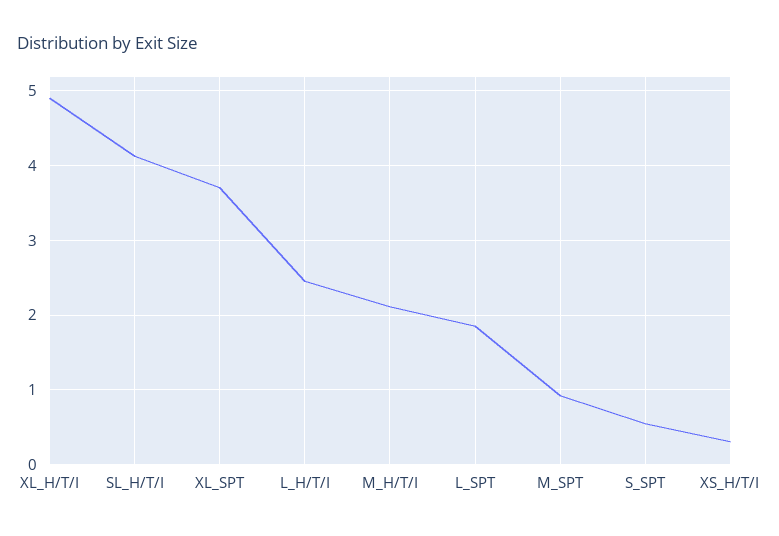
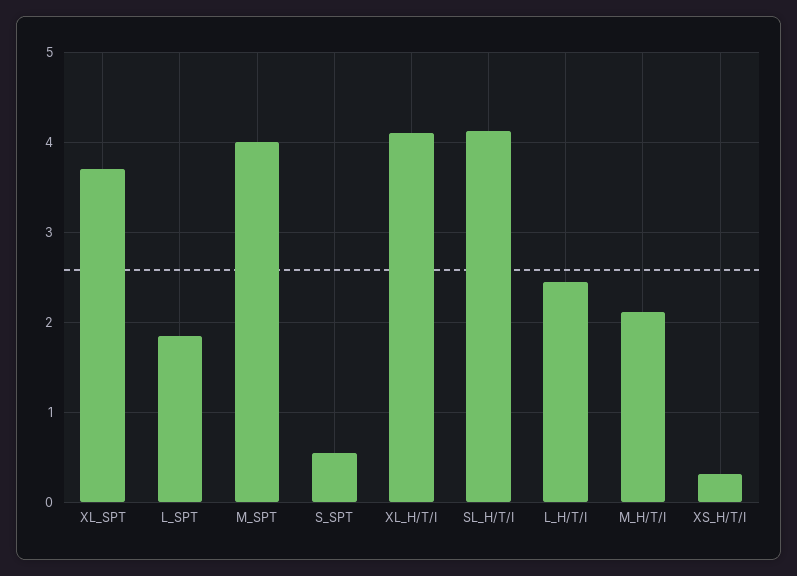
  {
-   "XL_H/T/I": 4.9,
+   "XL_H/T/I": 4.1,
    "SL_H/T/I": 4.1,
    "XL_SPT": 3.7,
    "L_H/T/I": 2.5,
    "M_H/T/I": 2.1,
    "L_SPT": 1.9,
-   "M_SPT": 0.9,
+   "M_SPT": 4,
    "S_SPT": 0.6,
    "XS_H/T/I": 0.3
  }

